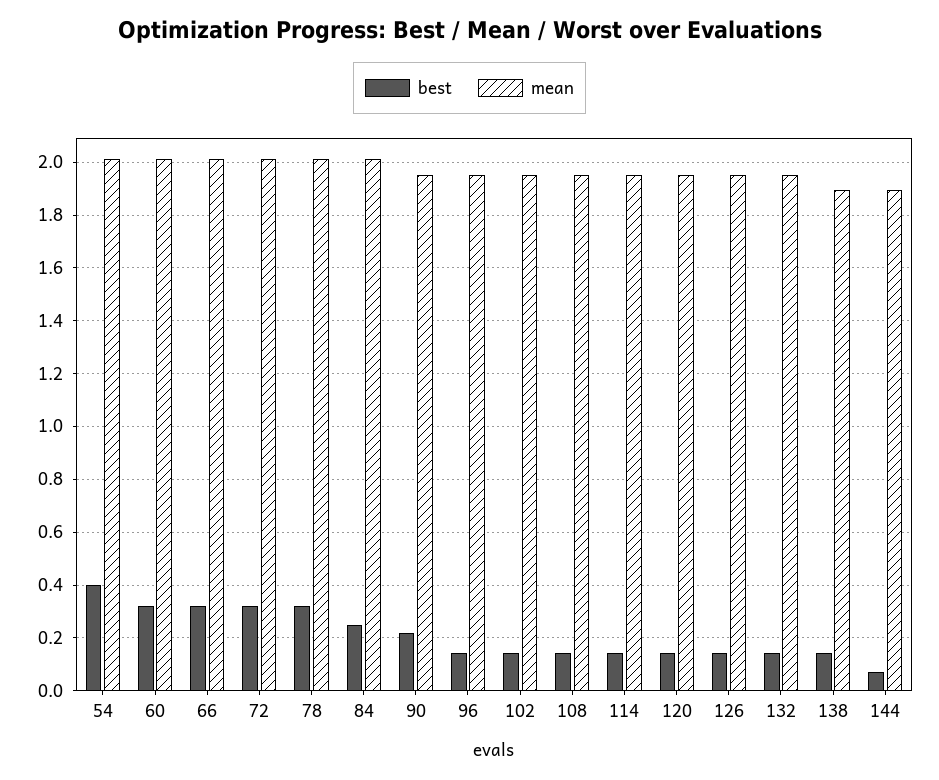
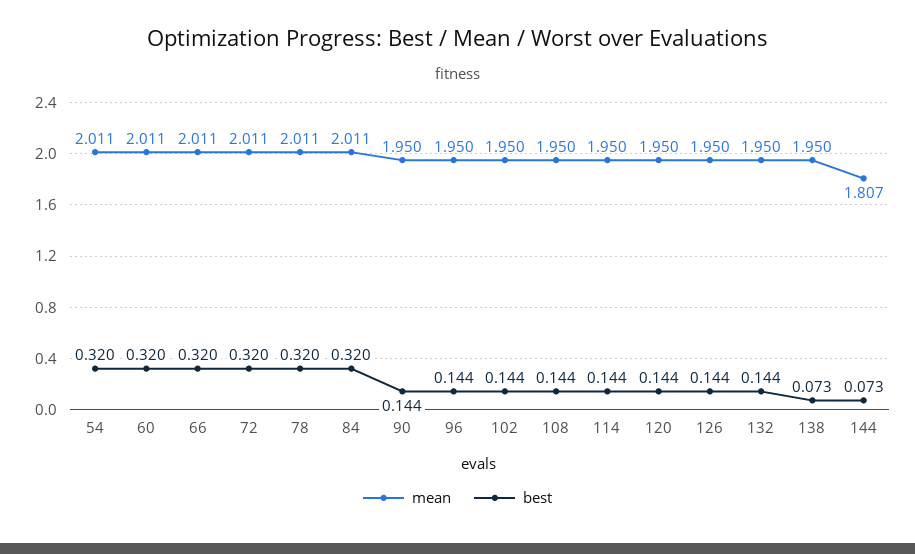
  {
    "best": {
-     "54": 0.4,
+     "54": 0.32,
      "60": 0.32,
      "66": 0.32,
      "72": 0.32,
      "78": 0.32,
-     "84": 0.25,
+     "84": 0.32,
-     "90": 0.225,
+     "90": 0.144,
      "96": 0.144,
      "102": 0.144,
      "108": 0.144,
      "114": 0.144,
      "120": 0.144,
      "126": 0.144,
      "132": 0.144,
-     "138": 0.15,
+     "138": 0.073,
      "144": 0.073
    },
    "mean": {
      "54": 2.011,
      "60": 2.011,
      "66": 2.011,
      "72": 2.011,
      "78": 2.011,
      "84": 2.011,
      "90": 1.95,
      "96": 1.95,
      "102": 1.95,
      "108": 1.95,
      "114": 1.95,
      "120": 1.95,
      "126": 1.95,
      "132": 1.95,
-     "138": 1.9,
+     "138": 1.95,
-     "144": 1.9
+     "144": 1.807
    }
  }

